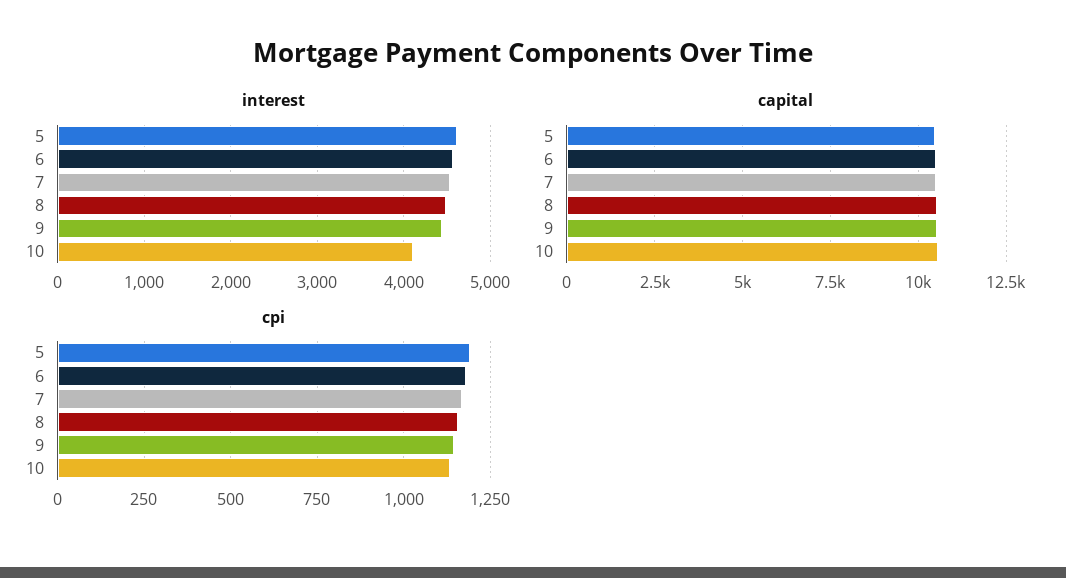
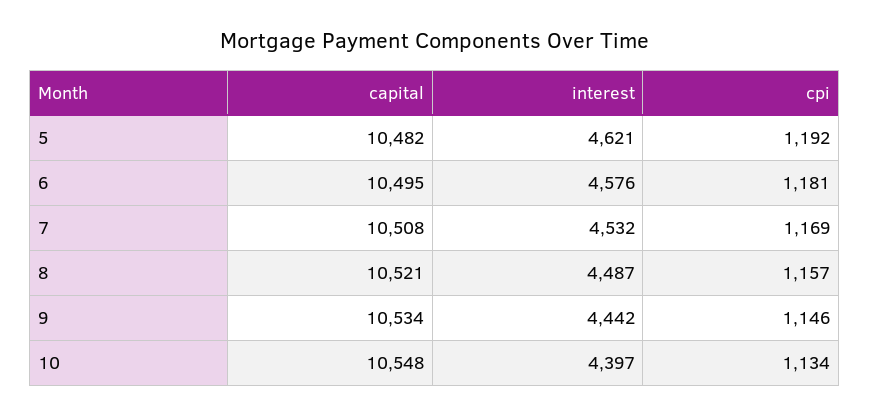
  {
    "interest": {
      "5": 4621,
      "6": 4576,
      "7": 4532,
      "8": 4487,
      "9": 4442,
-     "10": 4100
+     "10": 4397
    },
    "capital": {
      "5": 10482,
      "6": 10495,
      "7": 10508,
      "8": 10521,
      "9": 10534,
      "10": 10548
    },
    "cpi": {
      "5": 1192,
      "6": 1181,
      "7": 1169,
      "8": 1157,
      "9": 1146,
      "10": 1134
    }
  }

